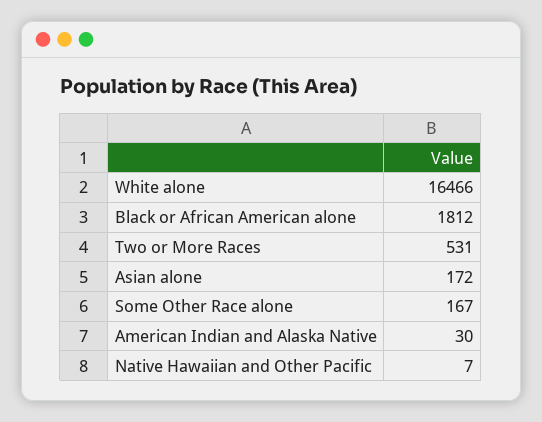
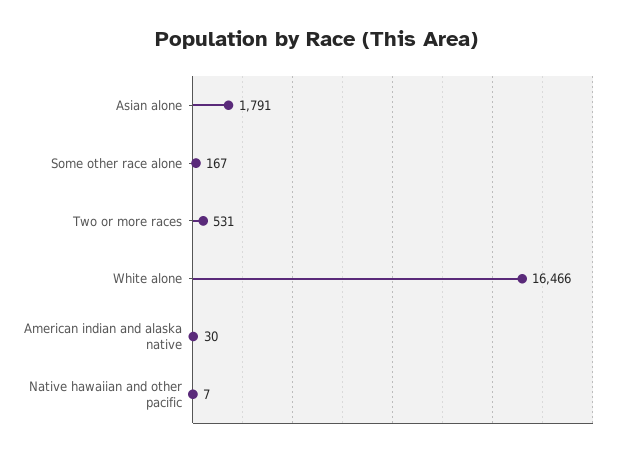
  {
    "White alone": 16466,
-   "Black or African American alone": 1812,
    "Two or More Races": 531,
-   "Asian alone": 172,
+   "Asian alone": 1791,
    "Some Other Race alone": 167,
    "American Indian and Alaska Native": 30,
    "Native Hawaiian and Other Pacific": 7
  }

